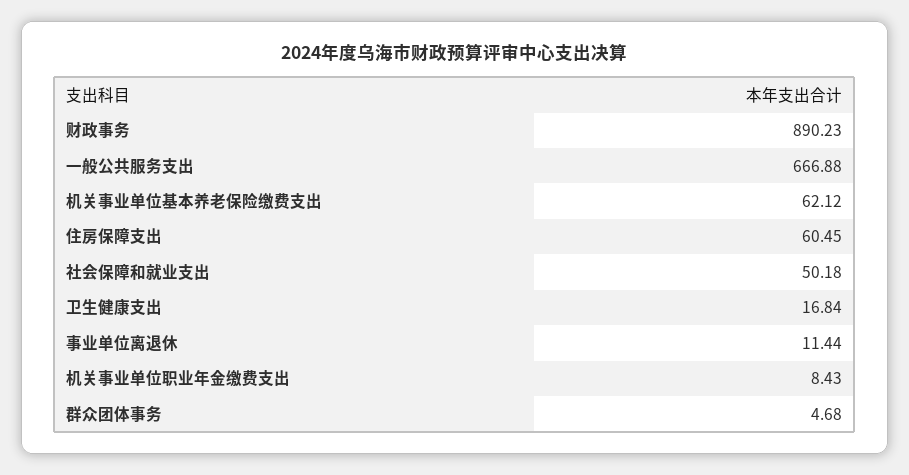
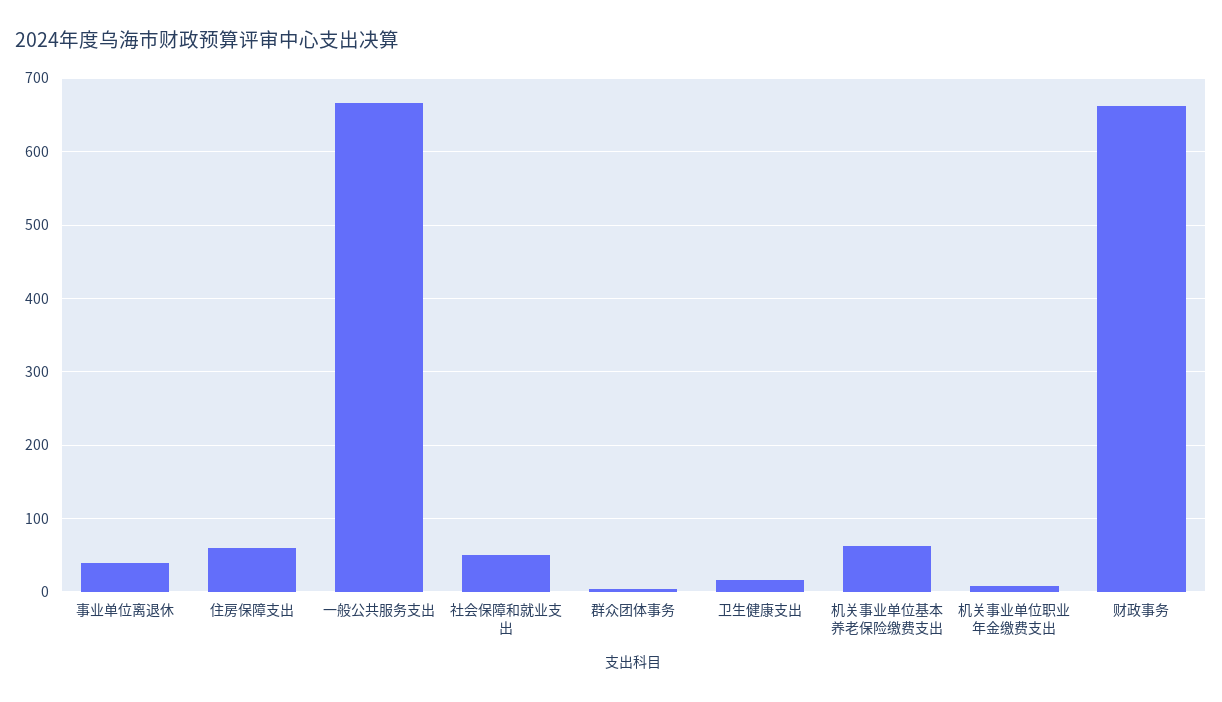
  {
-   "财政事务": 890.23,
+   "财政事务": 660,
    "一般公共服务支出": 666.88,
    "机关事业单位基本养老保险缴费支出": 62.12,
    "住房保障支出": 60.45,
    "社会保障和就业支出": 50.18,
    "卫生健康支出": 16.84,
-   "事业单位离退休": 11.44,
+   "事业单位离退休": 40,
    "机关事业单位职业年金缴费支出": 8.43,
    "群众团体事务": 4.68
  }

